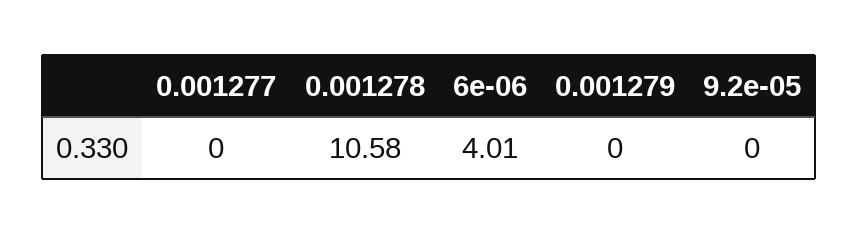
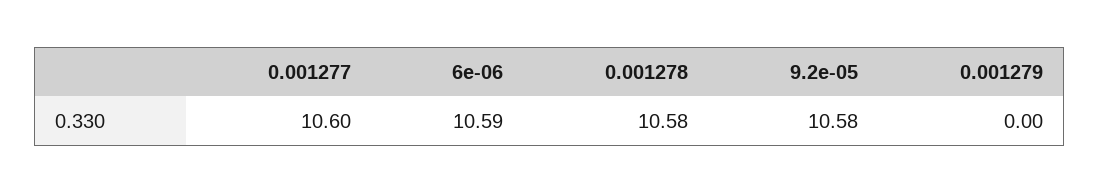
  {
-   "0.001277": 0,
+   "0.001277": 10.6,
    "0.001278": 10.58,
-   "6e-06": 4.01,
+   "6e-06": 10.59,
    "0.001279": 0,
-   "9.2e-05": 0
+   "9.2e-05": 10.58
  }

